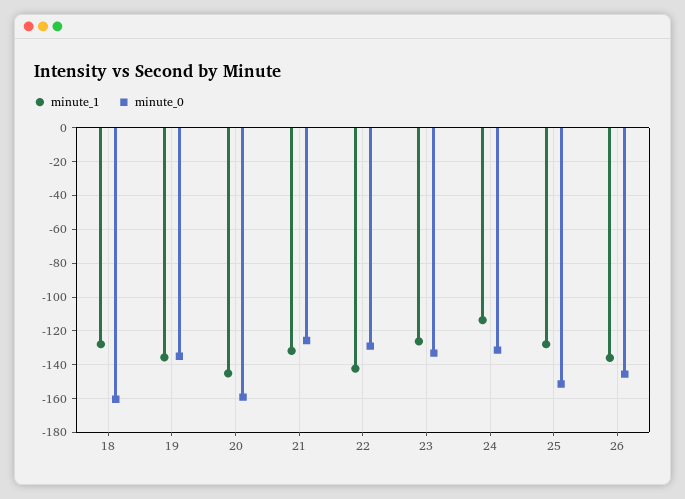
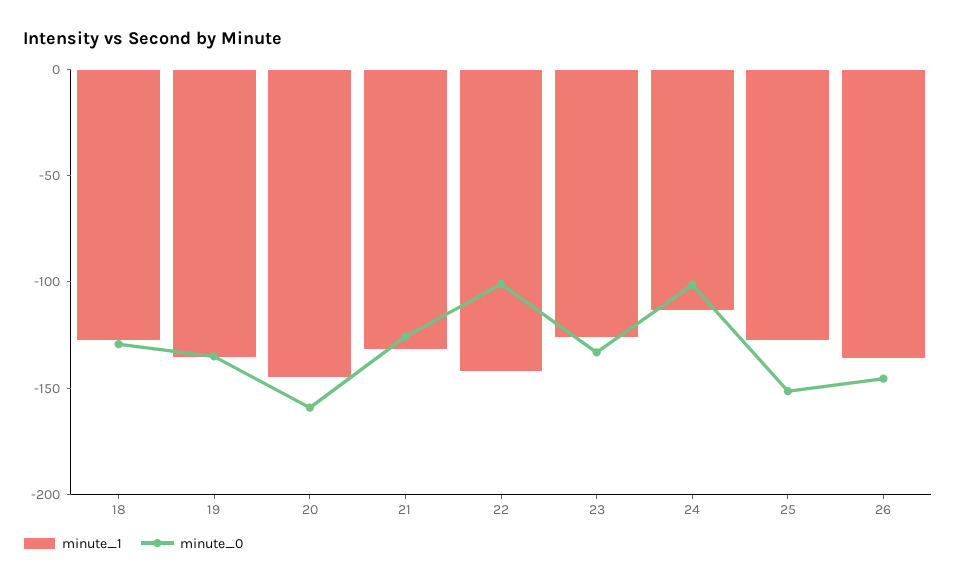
  {
    "minute_1": {
      "18": -130,
      "19": -135,
      "20": -145,
      "21": -130,
      "22": -140,
      "23": -125,
      "24": -115,
      "25": -130,
      "26": -135
    },
    "minute_0": {
-     "18": -160,
+     "18": -130,
      "19": -135,
      "20": -160,
      "21": -125,
-     "22": -130,
+     "22": -100,
      "23": -135,
-     "24": -130,
+     "24": -100,
      "25": -150,
      "26": -145
    }
  }

